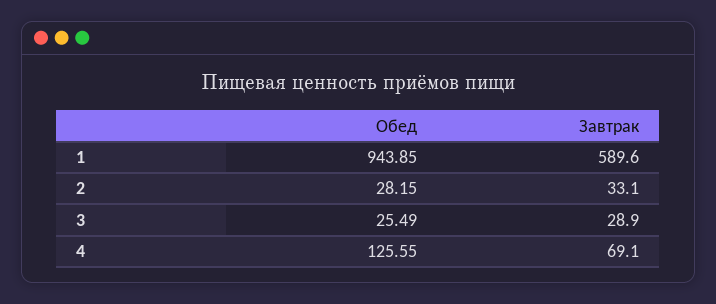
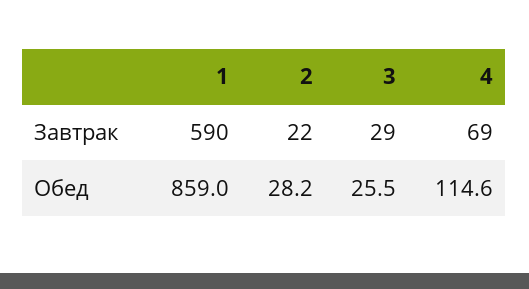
  {
    "Обед": {
-     "1": 943.85,
+     "1": 859,
      "2": 28.15,
      "3": 25.49,
-     "4": 125.55
+     "4": 114.6
    },
    "Завтрак": {
      "1": 589.6,
-     "2": 33.1,
+     "2": 22,
      "3": 28.9,
      "4": 69.1
    }
  }

